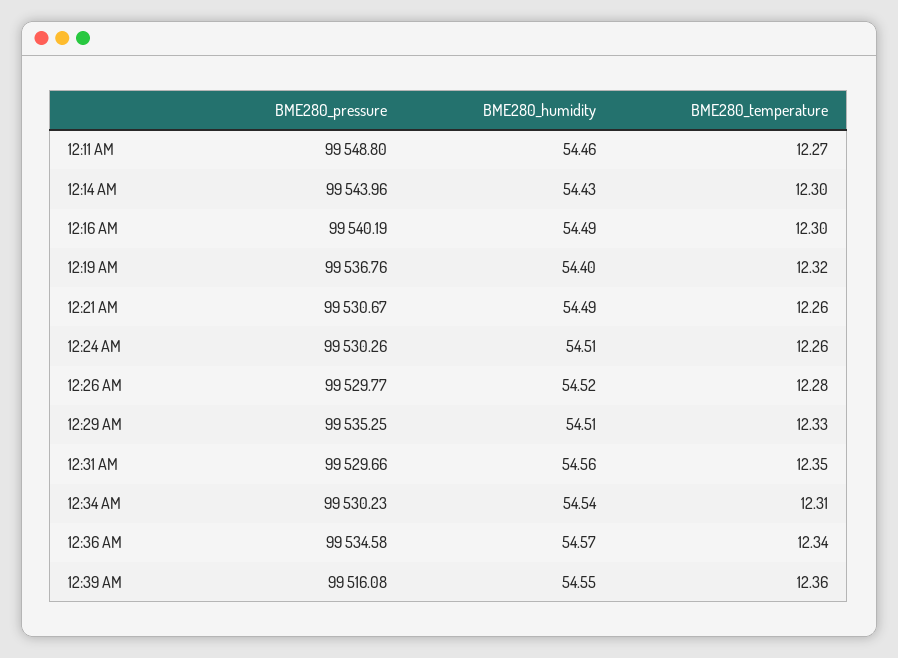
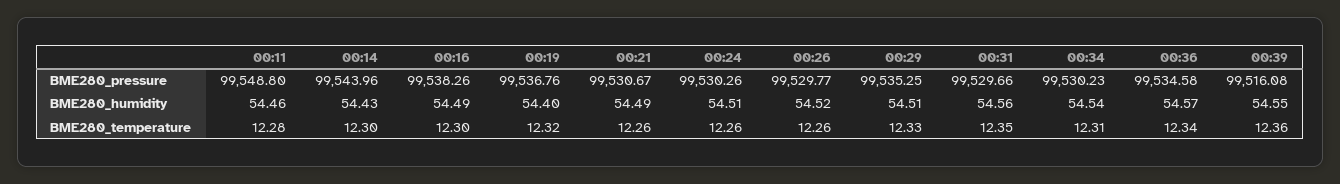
  {
    "BME280_pressure": {
      "12:11 AM": 99548.8,
      "12:14 AM": 99543.96,
-     "12:16 AM": 99540.19,
+     "12:16 AM": 99538.26,
      "12:19 AM": 99536.76,
      "12:21 AM": 99530.67,
      "12:24 AM": 99530.26,
      "12:26 AM": 99529.77,
      "12:29 AM": 99535.25,
      "12:31 AM": 99529.66,
      "12:34 AM": 99530.23,
      "12:36 AM": 99534.58,
      "12:39 AM": 99516.08
    },
    "BME280_humidity": {
      "12:11 AM": 54.46,
      "12:14 AM": 54.43,
      "12:16 AM": 54.49,
      "12:19 AM": 54.4,
      "12:21 AM": 54.49,
      "12:24 AM": 54.51,
      "12:26 AM": 54.52,
      "12:29 AM": 54.51,
      "12:31 AM": 54.56,
      "12:34 AM": 54.54,
      "12:36 AM": 54.57,
      "12:39 AM": 54.55
    },
    "BME280_temperature": {
-     "12:11 AM": 12.27,
+     "12:11 AM": 12.28,
      "12:14 AM": 12.3,
      "12:16 AM": 12.3,
      "12:19 AM": 12.32,
      "12:21 AM": 12.26,
      "12:24 AM": 12.26,
-     "12:26 AM": 12.28,
+     "12:26 AM": 12.26,
      "12:29 AM": 12.33,
      "12:31 AM": 12.35,
      "12:34 AM": 12.31,
      "12:36 AM": 12.34,
      "12:39 AM": 12.36
    }
  }

